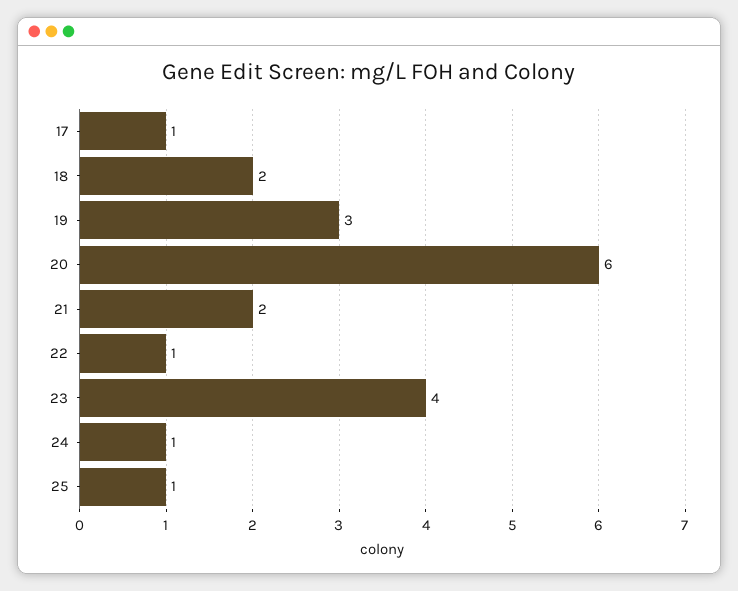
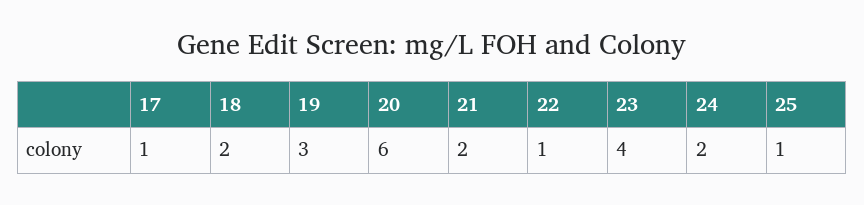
  {
    "17": 1,
    "18": 2,
    "19": 3,
    "20": 6,
    "21": 2,
    "22": 1,
    "23": 4,
-   "24": 1,
+   "24": 2,
    "25": 1
  }

